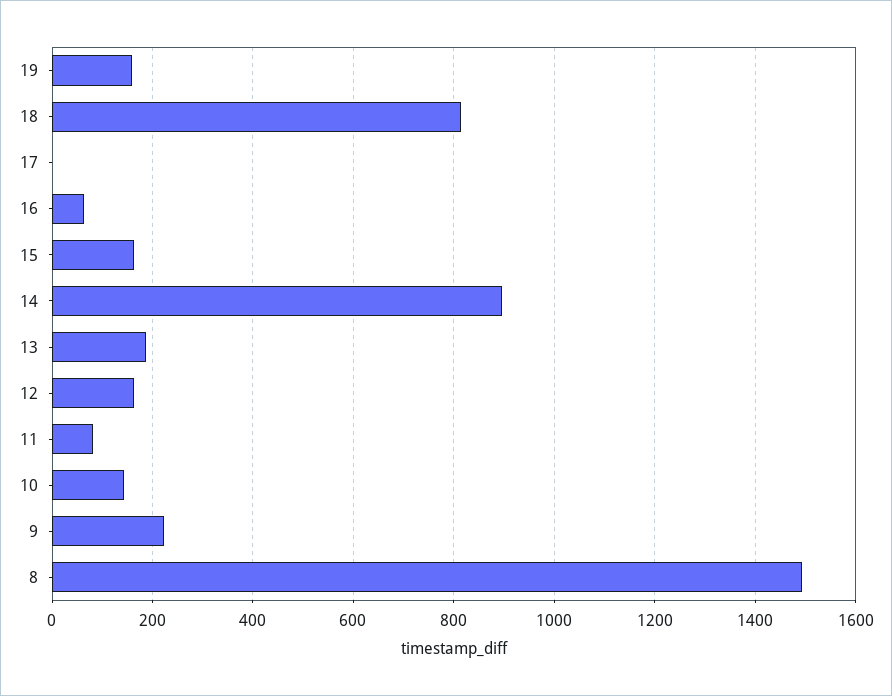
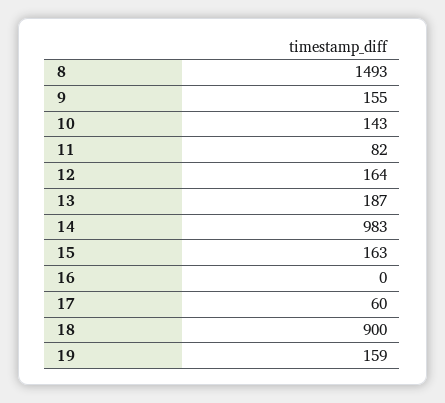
  {
    "19": 159,
-   "18": 820,
+   "18": 900,
-   "17": 0,
+   "17": 60,
-   "16": 60,
+   "16": 0,
    "15": 163,
-   "14": 900,
+   "14": 983,
    "13": 187,
    "12": 164,
    "11": 82,
    "10": 143,
-   "9": 220,
+   "9": 155,
    "8": 1493
  }

